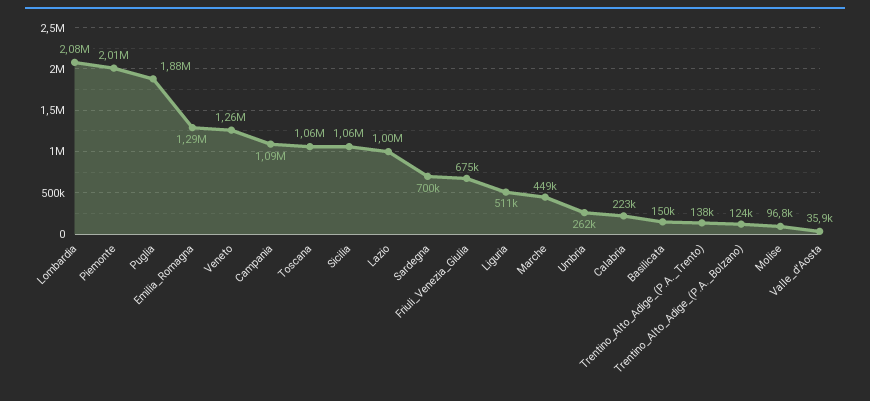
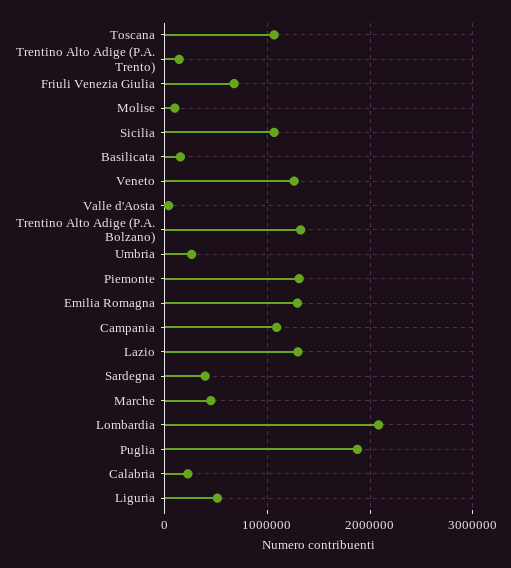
  {
    "Lombardia": 2080000,
-   "Piemonte": 2010000,
+   "Piemonte": 1300000,
    "Puglia": 1880000,
    "Emilia_Romagna": 1290000,
    "Veneto": 1260000,
    "Campania": 1090000,
    "Toscana": 1060000,
    "Sicilia": 1060000,
-   "Lazio": 1000000,
+   "Lazio": 1300000,
-   "Sardegna": 700000,
+   "Sardegna": 400000,
    "Friuli_Venezia_Giulia": 675000,
    "Liguria": 511000,
    "Marche": 449000,
    "Umbria": 262000,
    "Calabria": 223000,
    "Basilicata": 150000,
    "Trentino_Alto_Adige_(P.A._Trento)": 138000,
-   "Trentino_Alto_Adige_(P.A._Bolzano)": 124000,
+   "Trentino_Alto_Adige_(P.A._Bolzano)": 1300000,
    "Molise": 96800,
    "Valle_d'Aosta": 35900
  }

